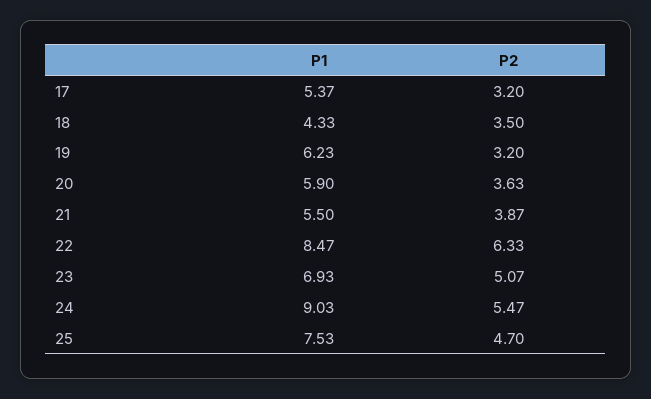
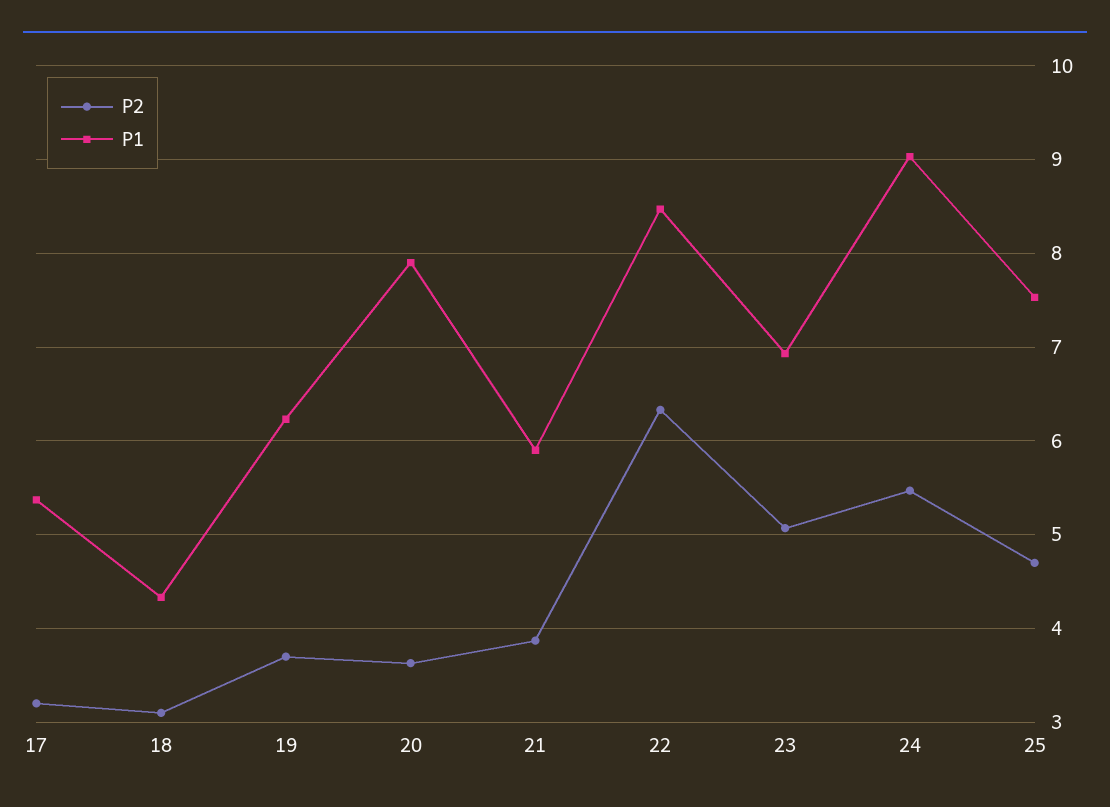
  {
    "P1": {
      "17": 5.37,
      "18": 4.33,
      "19": 6.23,
-     "20": 5.9,
+     "20": 7.9,
-     "21": 5.5,
+     "21": 5.9,
      "22": 8.47,
      "23": 6.93,
      "24": 9.03,
      "25": 7.53
    },
    "P2": {
      "17": 3.2,
-     "18": 3.5,
+     "18": 3.1,
-     "19": 3.2,
+     "19": 3.7,
      "20": 3.63,
      "21": 3.87,
      "22": 6.33,
      "23": 5.07,
      "24": 5.47,
      "25": 4.7
    }
  }

